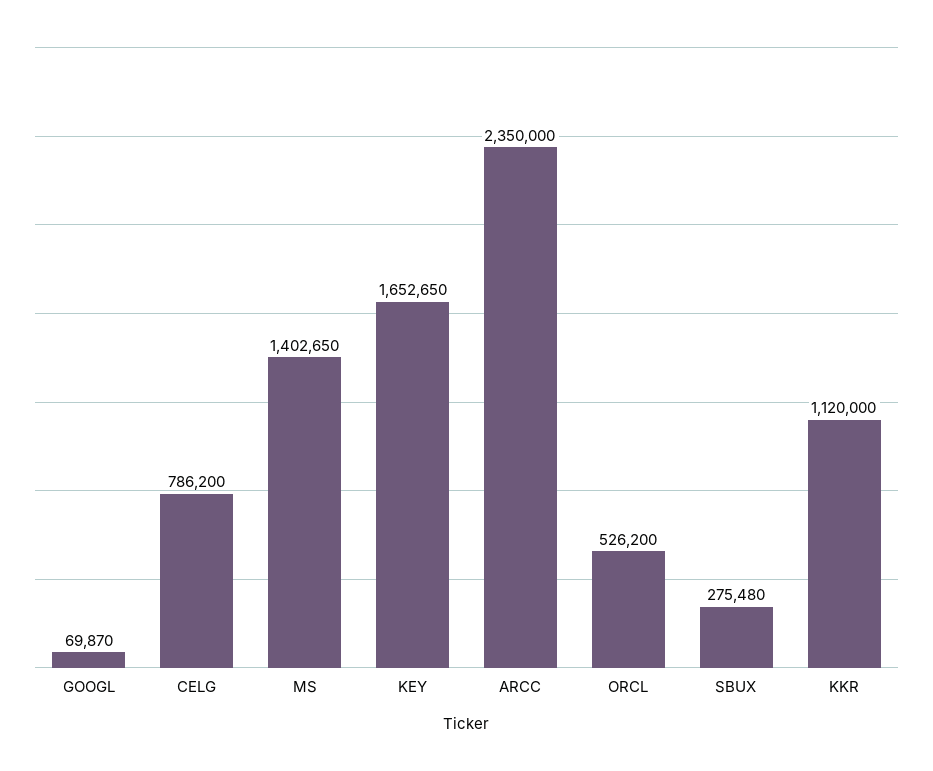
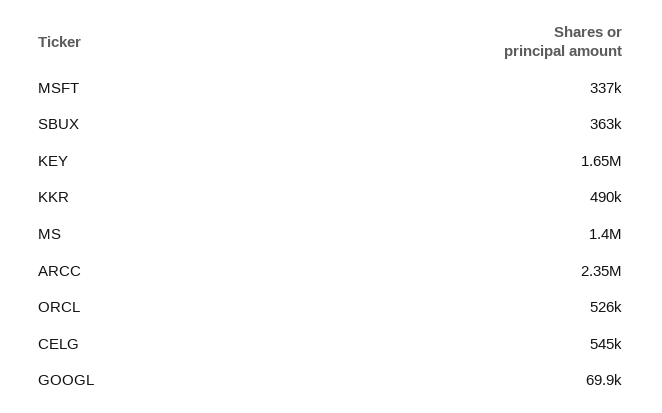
  {
    "GOOGL": 69870,
-   "CELG": 786200,
+   "CELG": 545000,
    "MS": 1402650,
    "KEY": 1652650,
    "ARCC": 2350000,
    "ORCL": 526200,
-   "SBUX": 275480,
+   "SBUX": 363000,
-   "KKR": 1120000
+   "KKR": 490000,
+   "MSFT": 337000
  }

